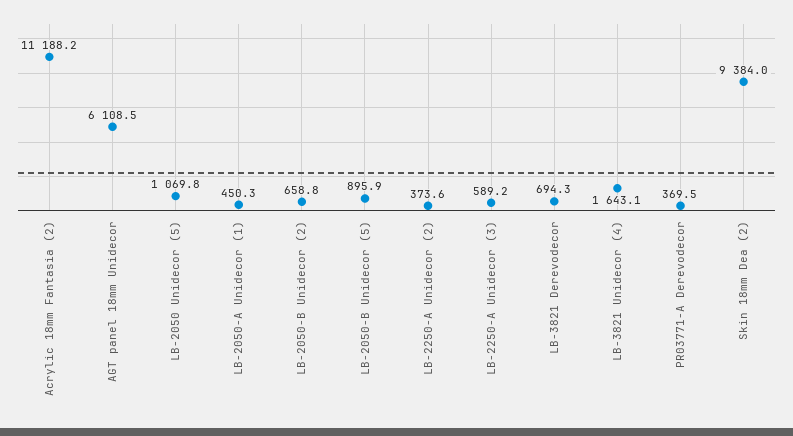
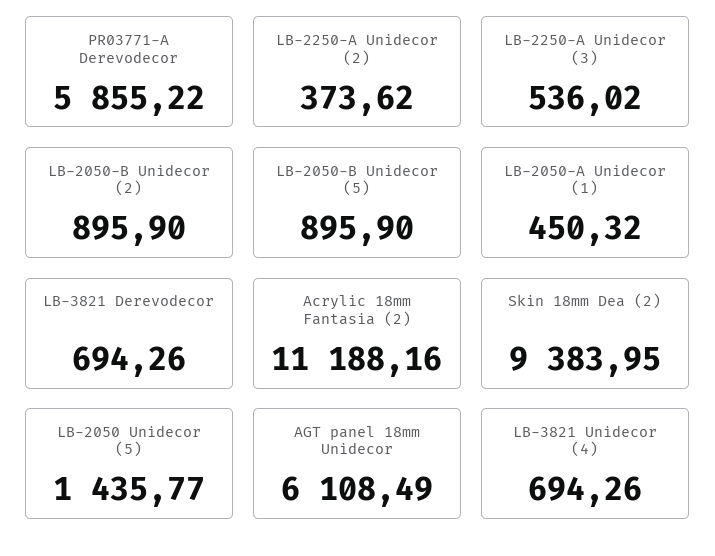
  {
    "Acrylic 18mm Fantasia (2)": 11188.16,
    "AGT panel 18mm Unidecor": 6108.49,
-   "LB-2050 Unidecor (5)": 1069.8,
+   "LB-2050 Unidecor (5)": 1435.77,
    "LB-2050-A Unidecor (1)": 450.32,
-   "LB-2050-B Unidecor (2)": 658.8,
+   "LB-2050-B Unidecor (2)": 895.9,
    "LB-2050-B Unidecor (5)": 895.9,
    "LB-2250-A Unidecor (2)": 373.62,
-   "LB-2250-A Unidecor (3)": 589.2,
+   "LB-2250-A Unidecor (3)": 536.02,
    "LB-3821 Derevodecor": 694.26,
-   "LB-3821 Unidecor (4)": 1643.1,
+   "LB-3821 Unidecor (4)": 694.26,
-   "PR03771-A Derevodecor": 369.5,
+   "PR03771-A Derevodecor": 5855.22,
    "Skin 18mm Dea (2)": 9383.95
  }

